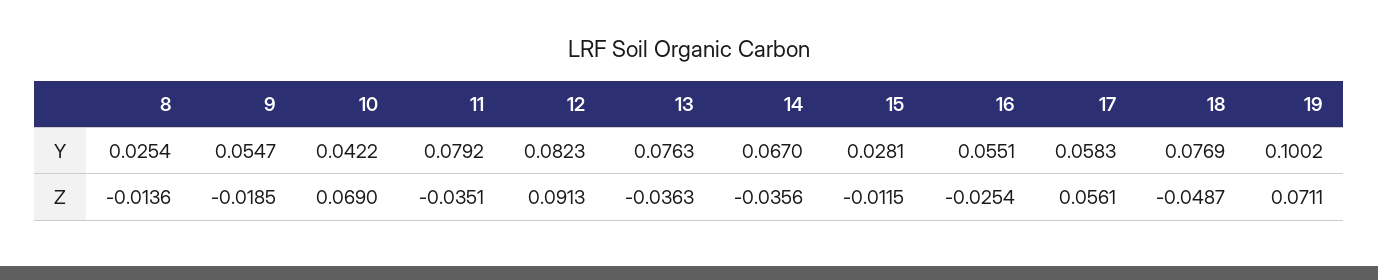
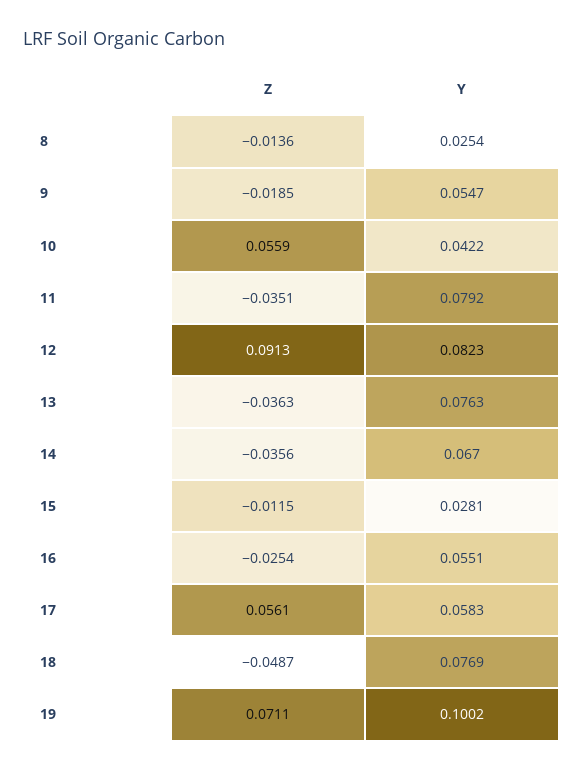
  {
    "8": {
      "Y": 0.0254,
      "Z": -0.0136
    },
    "9": {
      "Y": 0.0547,
      "Z": -0.0185
    },
    "10": {
      "Y": 0.0422,
-     "Z": 0.069
+     "Z": 0.0559
    },
    "11": {
      "Y": 0.0792,
      "Z": -0.0351
    },
    "12": {
      "Y": 0.0823,
      "Z": 0.0913
    },
    "13": {
      "Y": 0.0763,
      "Z": -0.0363
    },
    "14": {
      "Y": 0.067,
      "Z": -0.0356
    },
    "15": {
      "Y": 0.0281,
      "Z": -0.0115
    },
    "16": {
      "Y": 0.0551,
      "Z": -0.0254
    },
    "17": {
      "Y": 0.0583,
      "Z": 0.0561
    },
    "18": {
      "Y": 0.0769,
      "Z": -0.0487
    },
    "19": {
      "Y": 0.1002,
      "Z": 0.0711
    }
  }

